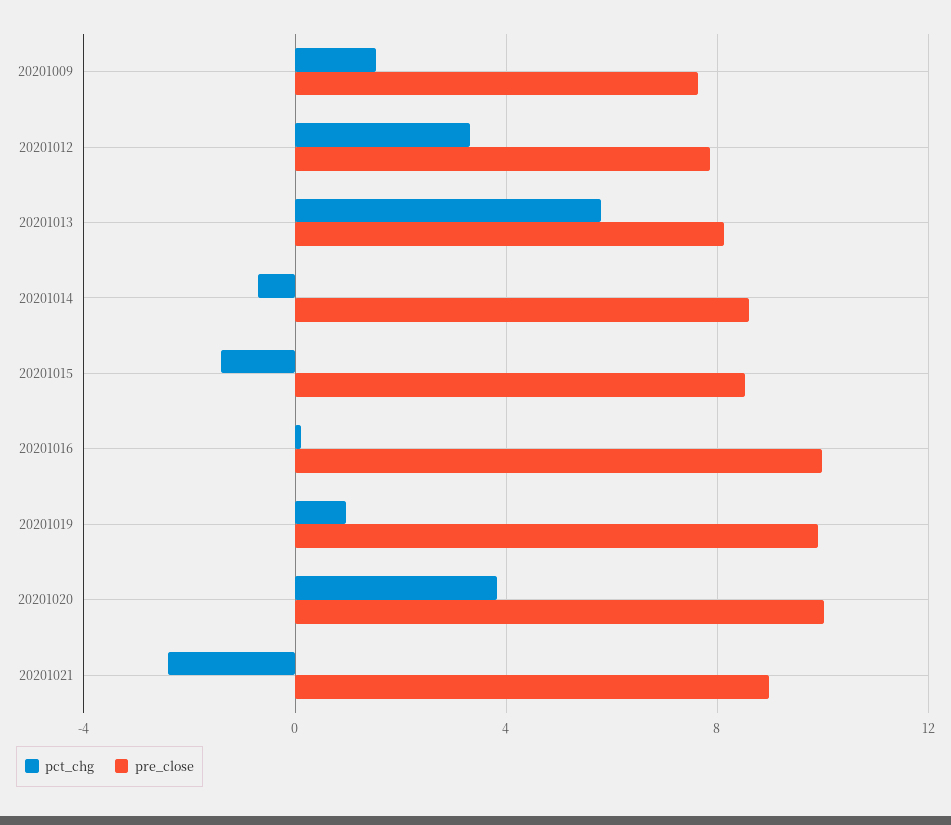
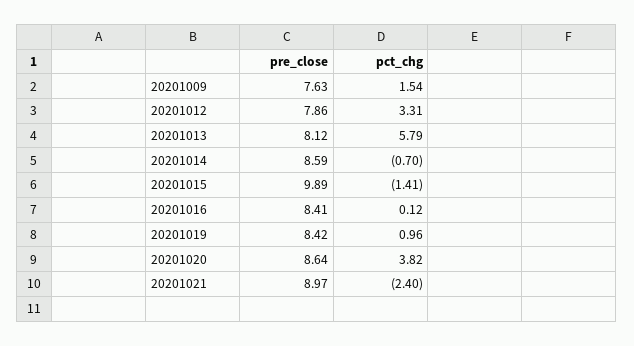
  {
    "pct_chg": {
      "20201009": 1.54,
      "20201012": 3.31,
      "20201013": 5.79,
      "20201014": -0.7,
      "20201015": -1.41,
      "20201016": 0.12,
      "20201019": 0.96,
      "20201020": 3.82,
      "20201021": -2.4
    },
    "pre_close": {
      "20201009": 7.63,
      "20201012": 7.86,
      "20201013": 8.12,
      "20201014": 8.59,
-     "20201015": 8.5,
+     "20201015": 9.89,
-     "20201016": 10,
+     "20201016": 8.41,
-     "20201019": 10,
+     "20201019": 8.42,
-     "20201020": 10,
+     "20201020": 8.64,
      "20201021": 8.97
    }
  }

